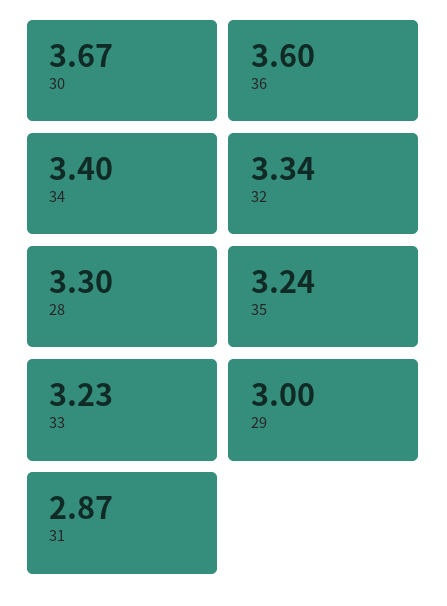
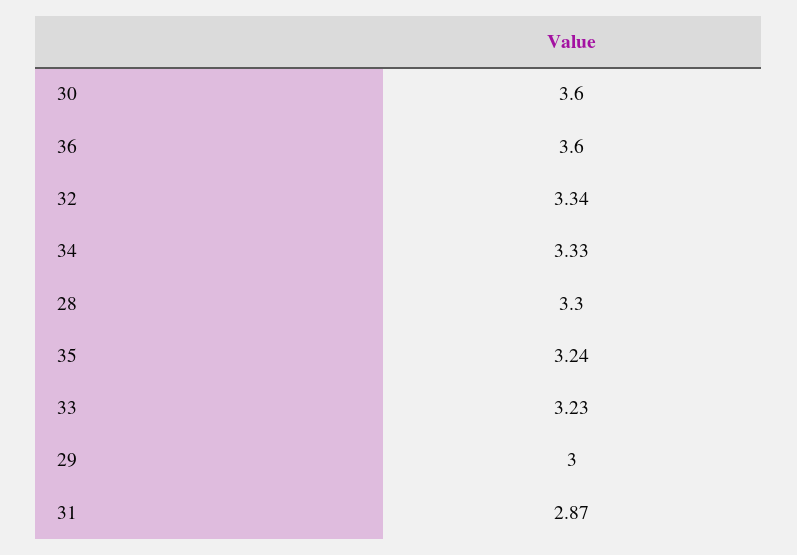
  {
-   "30": 3.67,
+   "30": 3.6,
    "36": 3.6,
-   "34": 3.4,
+   "34": 3.33,
    "32": 3.34,
    "28": 3.3,
    "35": 3.24,
    "33": 3.23,
    "29": 3,
    "31": 2.87
  }

